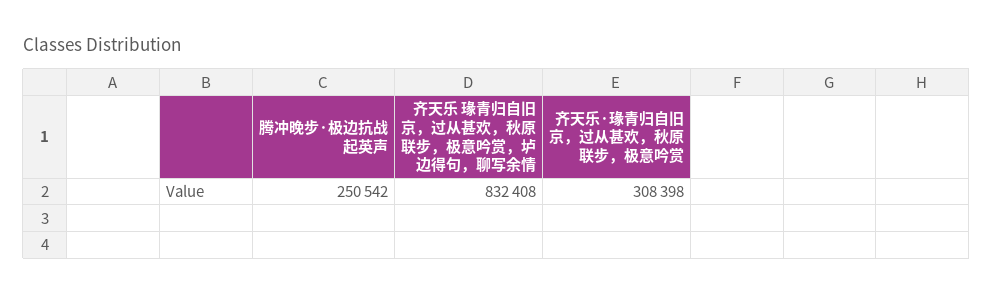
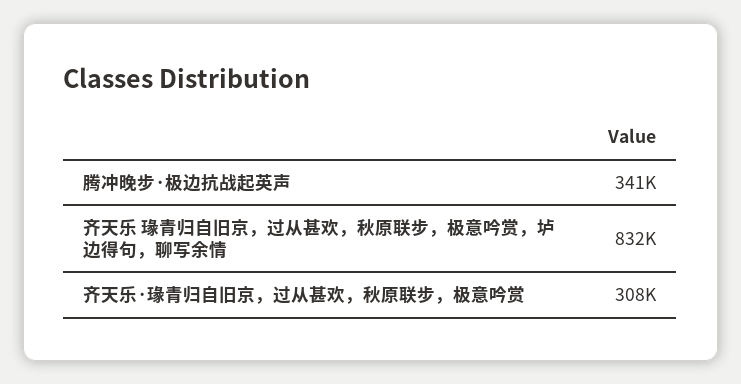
  {
-   "腾冲晚步·极边抗战起英声": 250542,
+   "腾冲晚步·极边抗战起英声": 341000,
    "齐天乐 瑑青归自旧京，过从甚欢，秋原联步，极意吟赏，垆边得句，聊写余情": 832408,
    "齐天乐·瑑青归自旧京，过从甚欢，秋原联步，极意吟赏": 308398
  }

